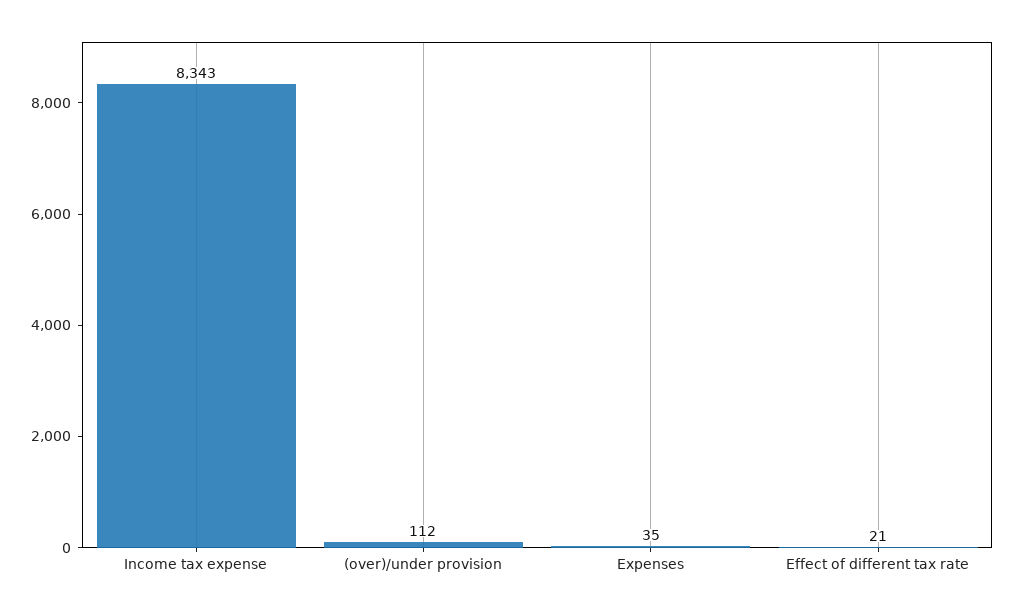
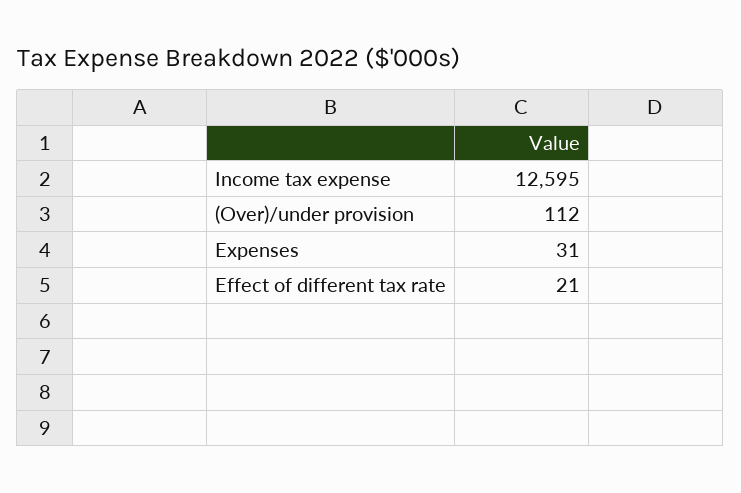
  {
-   "Income tax expense": 8343,
+   "Income tax expense": 12595,
    "(over)/under provision": 112,
-   "Expenses": 35,
+   "Expenses": 31,
    "Effect of different tax rate": 21
  }

